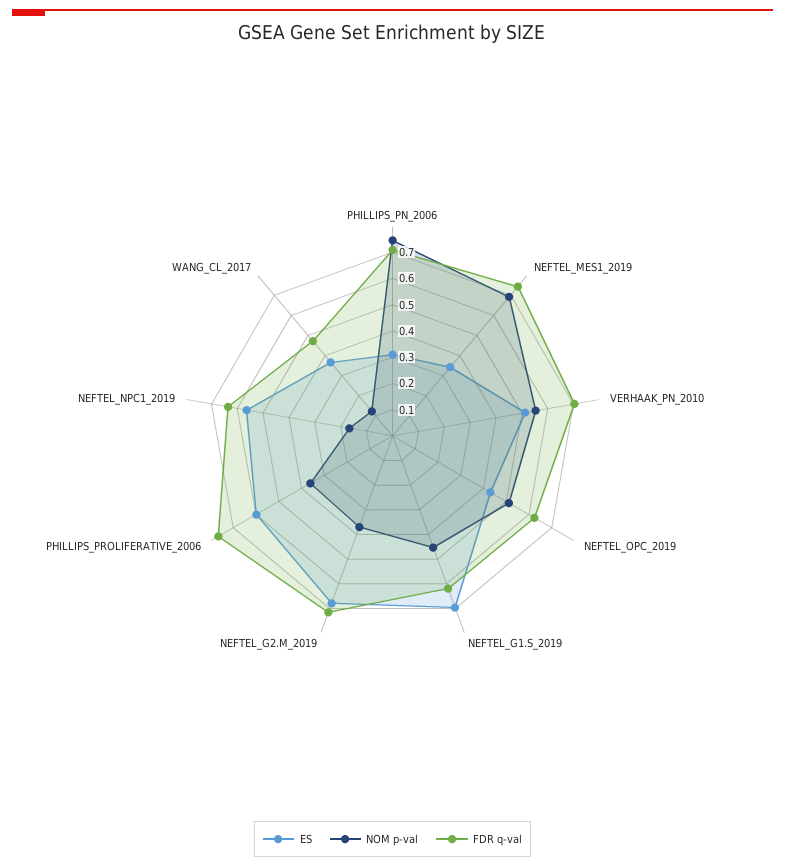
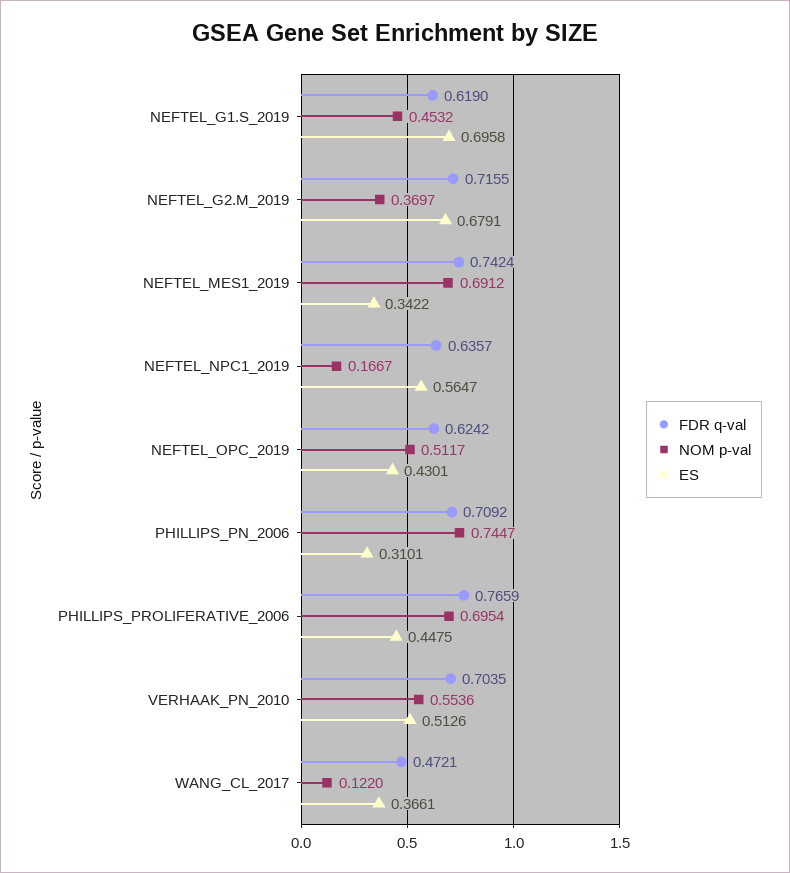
  {
    "ES": {
      "PHILLIPS_PN_2006": 0.3101,
      "NEFTEL_MES1_2019": 0.3422,
      "VERHAAK_PN_2010": 0.5126,
      "NEFTEL_OPC_2019": 0.4301,
      "NEFTEL_G1.S_2019": 0.6958,
      "NEFTEL_G2.M_2019": 0.6791,
-     "PHILLIPS_PROLIFERATIVE_2006": 0.6,
+     "PHILLIPS_PROLIFERATIVE_2006": 0.4475,
      "NEFTEL_NPC1_2019": 0.5647,
      "WANG_CL_2017": 0.3661
    },
    "NOM p-val": {
      "PHILLIPS_PN_2006": 0.7447,
      "NEFTEL_MES1_2019": 0.6912,
      "VERHAAK_PN_2010": 0.5536,
      "NEFTEL_OPC_2019": 0.5117,
      "NEFTEL_G1.S_2019": 0.4532,
      "NEFTEL_G2.M_2019": 0.3697,
-     "PHILLIPS_PROLIFERATIVE_2006": 0.35,
+     "PHILLIPS_PROLIFERATIVE_2006": 0.6954,
      "NEFTEL_NPC1_2019": 0.1667,
      "WANG_CL_2017": 0.122
    },
    "FDR q-val": {
      "PHILLIPS_PN_2006": 0.7092,
      "NEFTEL_MES1_2019": 0.7424,
      "VERHAAK_PN_2010": 0.7035,
      "NEFTEL_OPC_2019": 0.6242,
      "NEFTEL_G1.S_2019": 0.619,
      "NEFTEL_G2.M_2019": 0.7155,
      "PHILLIPS_PROLIFERATIVE_2006": 0.7659,
      "NEFTEL_NPC1_2019": 0.6357,
      "WANG_CL_2017": 0.4721
    }
  }

